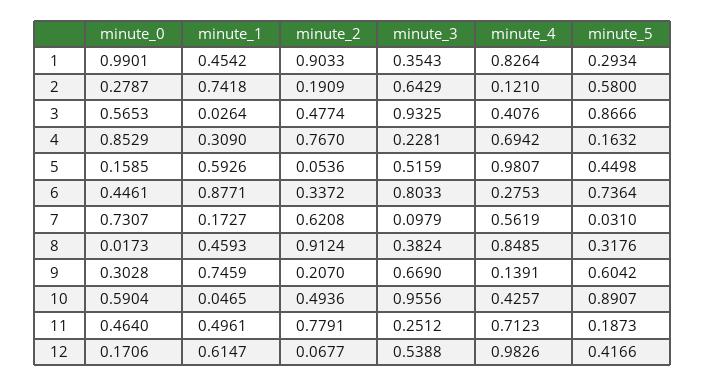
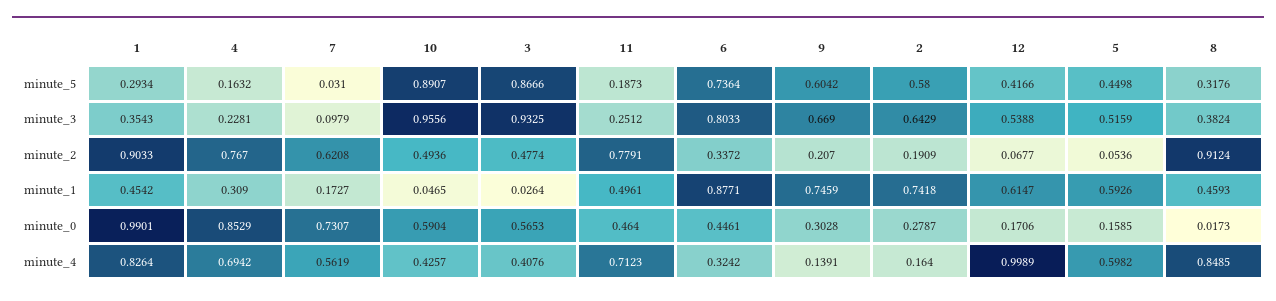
  {
    "minute_0": {
      "1": 0.9901,
      "2": 0.2787,
      "3": 0.5653,
      "4": 0.8529,
      "5": 0.1585,
      "6": 0.4461,
      "7": 0.7307,
      "8": 0.0173,
      "9": 0.3028,
      "10": 0.5904,
      "11": 0.464,
      "12": 0.1706
    },
    "minute_1": {
      "1": 0.4542,
      "2": 0.7418,
      "3": 0.0264,
      "4": 0.309,
      "5": 0.5926,
      "6": 0.8771,
      "7": 0.1727,
      "8": 0.4593,
      "9": 0.7459,
      "10": 0.0465,
      "11": 0.4961,
      "12": 0.6147
    },
    "minute_2": {
      "1": 0.9033,
      "2": 0.1909,
      "3": 0.4774,
      "4": 0.767,
      "5": 0.0536,
      "6": 0.3372,
      "7": 0.6208,
      "8": 0.9124,
      "9": 0.207,
      "10": 0.4936,
      "11": 0.7791,
      "12": 0.0677
    },
    "minute_3": {
      "1": 0.3543,
      "2": 0.6429,
      "3": 0.9325,
      "4": 0.2281,
      "5": 0.5159,
      "6": 0.8033,
      "7": 0.0979,
      "8": 0.3824,
      "9": 0.669,
      "10": 0.9556,
      "11": 0.2512,
      "12": 0.5388
    },
    "minute_4": {
      "1": 0.8264,
-     "2": 0.121,
+     "2": 0.164,
      "3": 0.4076,
      "4": 0.6942,
-     "5": 0.9807,
+     "5": 0.5982,
-     "6": 0.2753,
+     "6": 0.3242,
      "7": 0.5619,
      "8": 0.8485,
      "9": 0.1391,
      "10": 0.4257,
      "11": 0.7123,
-     "12": 0.9826
+     "12": 0.9989
    },
    "minute_5": {
      "1": 0.2934,
      "2": 0.58,
      "3": 0.8666,
      "4": 0.1632,
      "5": 0.4498,
      "6": 0.7364,
      "7": 0.031,
      "8": 0.3176,
      "9": 0.6042,
      "10": 0.8907,
      "11": 0.1873,
      "12": 0.4166
    }
  }

